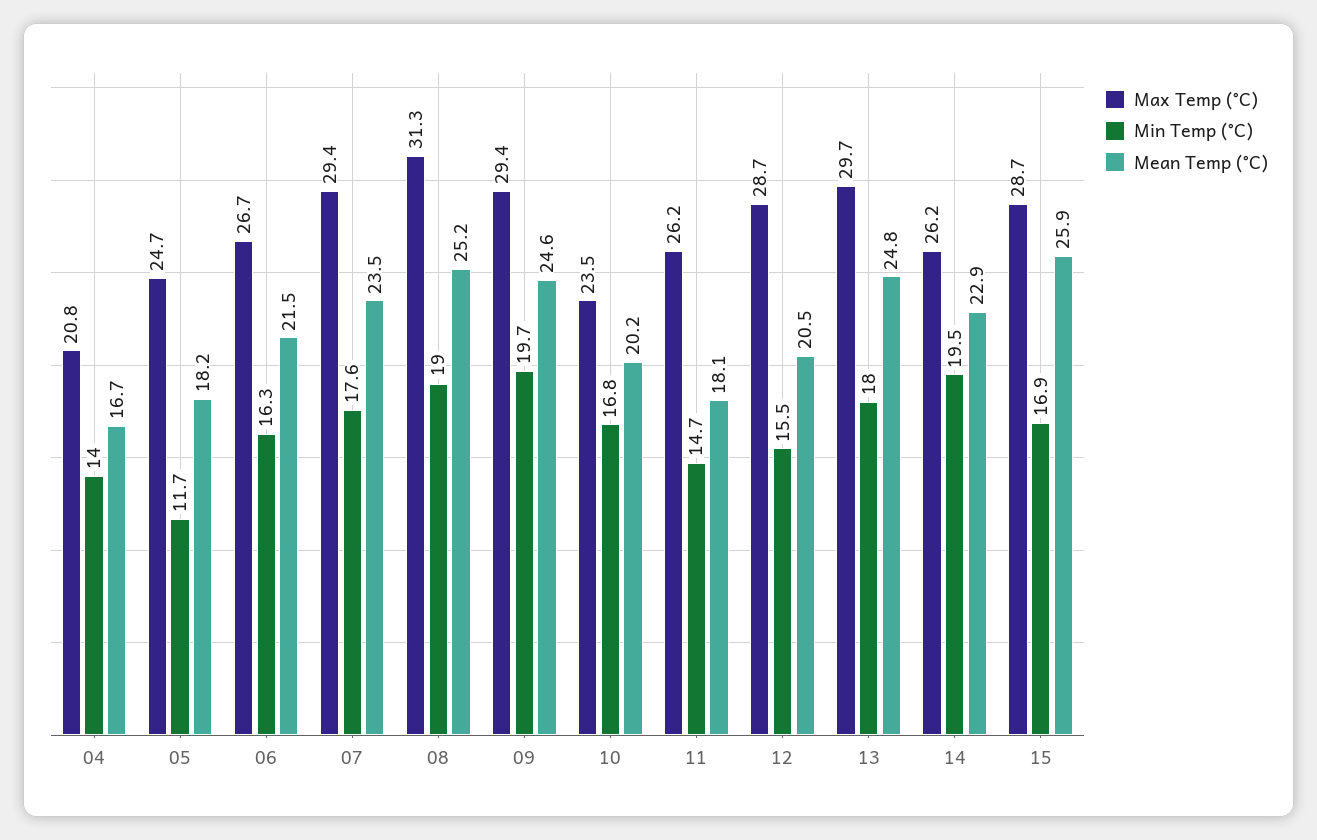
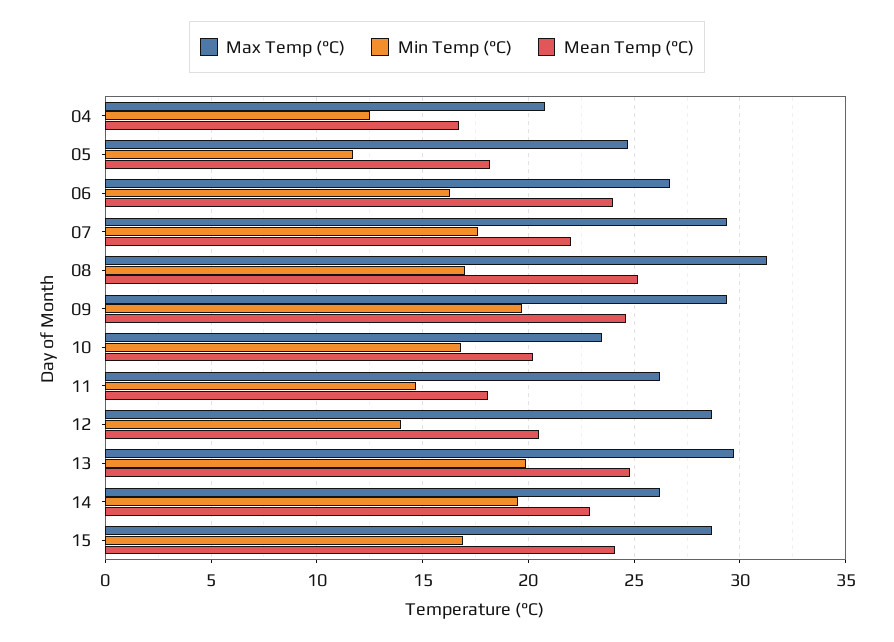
  {
    "Max Temp (°C)": {
      "04": 20.8,
      "05": 24.7,
      "06": 26.7,
      "07": 29.4,
      "08": 31.3,
      "09": 29.4,
      "10": 23.5,
      "11": 26.2,
      "12": 28.7,
      "13": 29.7,
      "14": 26.2,
      "15": 28.7
    },
    "Min Temp (°C)": {
-     "04": 14,
+     "04": 12.5,
      "05": 11.7,
      "06": 16.3,
      "07": 17.6,
-     "08": 19,
+     "08": 17,
      "09": 19.7,
      "10": 16.8,
      "11": 14.7,
-     "12": 15.5,
+     "12": 14,
-     "13": 18,
+     "13": 20,
      "14": 19.5,
      "15": 16.9
    },
    "Mean Temp (°C)": {
      "04": 16.7,
      "05": 18.2,
-     "06": 21.5,
+     "06": 24,
-     "07": 23.5,
+     "07": 22,
      "08": 25.2,
      "09": 24.6,
      "10": 20.2,
      "11": 18.1,
      "12": 20.5,
      "13": 24.8,
      "14": 22.9,
-     "15": 25.9
+     "15": 24
    }
  }

